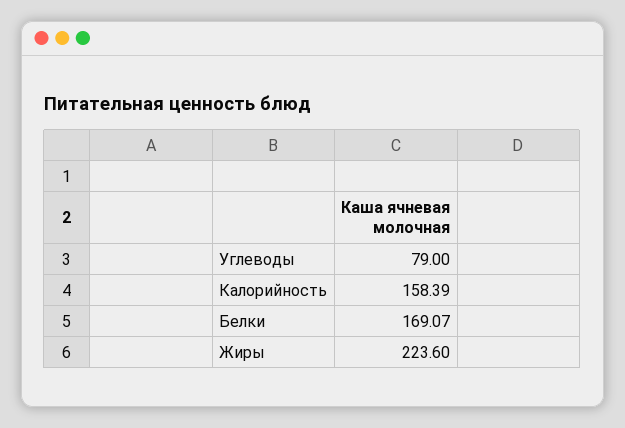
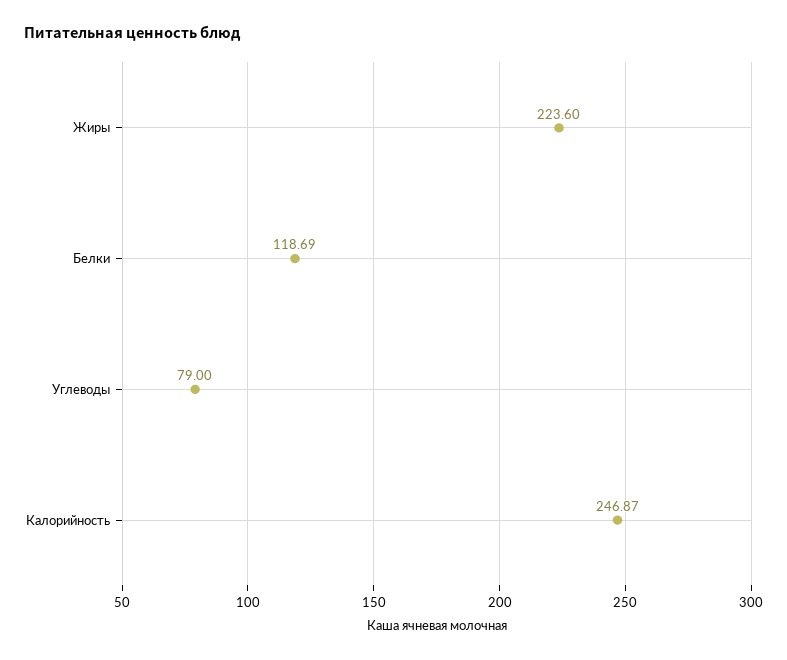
  {
    "Углеводы": 79,
-   "Калорийность": 158.39,
+   "Калорийность": 246.87,
-   "Белки": 169.07,
+   "Белки": 118.69,
    "Жиры": 223.6
  }

